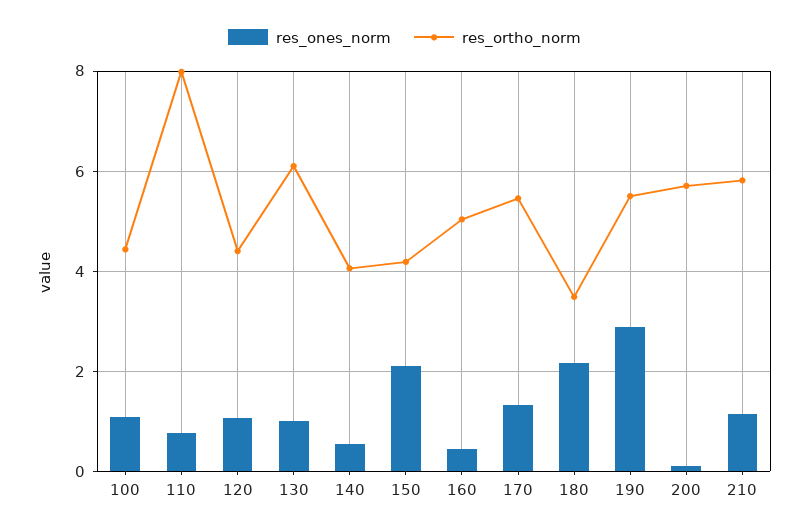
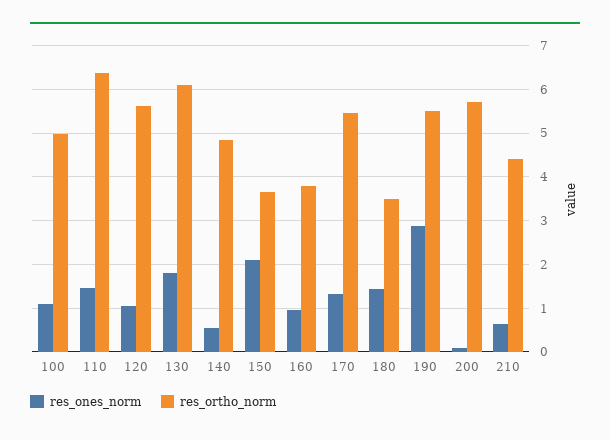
  {
    "res_ones_norm": {
      "100": 1,
-     "110": 0.8,
+     "110": 1.4,
      "120": 1,
-     "130": 1,
+     "130": 1.8,
      "140": 0.6,
      "150": 2.2,
-     "160": 0.4,
+     "160": 1,
      "170": 1.4,
-     "180": 2.2,
+     "180": 1.4,
      "190": 2.8,
      "200": 0.2,
-     "210": 1.2
+     "210": 0.6
    },
    "res_ortho_norm": {
-     "100": 4.4,
+     "100": 5,
-     "110": 8,
+     "110": 6.4,
-     "120": 4.4,
+     "120": 5.6,
      "130": 6.2,
-     "140": 4,
+     "140": 4.8,
-     "150": 4.2,
+     "150": 3.6,
-     "160": 5,
+     "160": 3.8,
      "170": 5.4,
      "180": 3.4,
      "190": 5.6,
      "200": 5.8,
-     "210": 5.8
+     "210": 4.4
    }
  }

